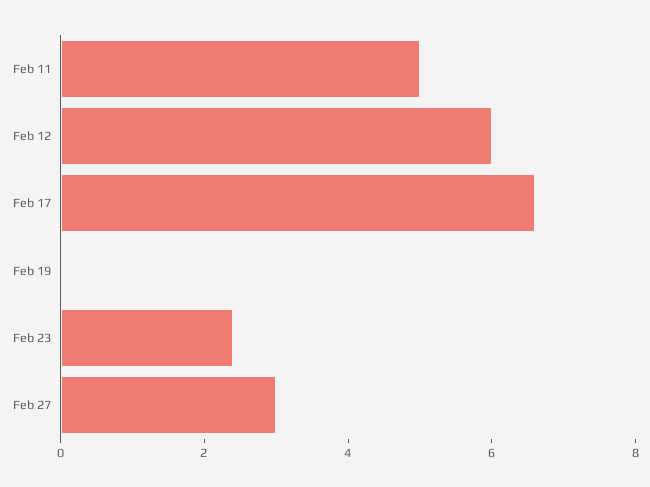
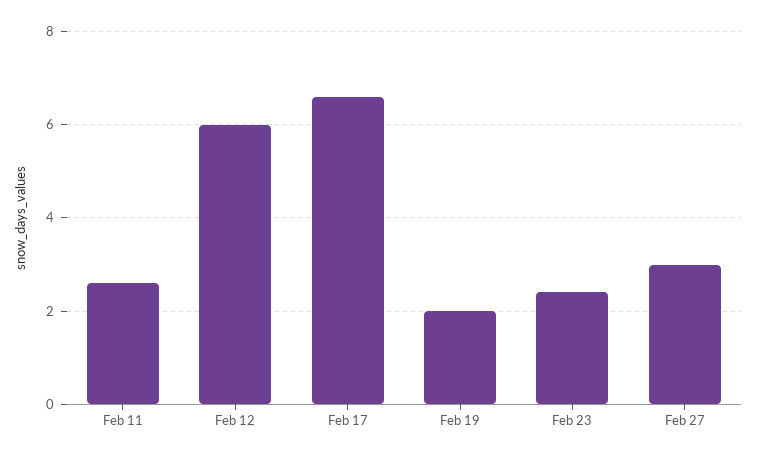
  {
-   "Feb 11": 5,
+   "Feb 11": 2.5,
    "Feb 12": 6,
    "Feb 17": 6.5,
-   "Feb 19": 0,
+   "Feb 19": 2,
    "Feb 23": 2.5,
    "Feb 27": 3
  }

